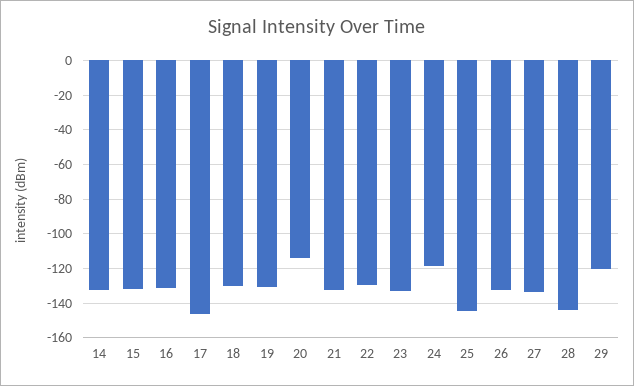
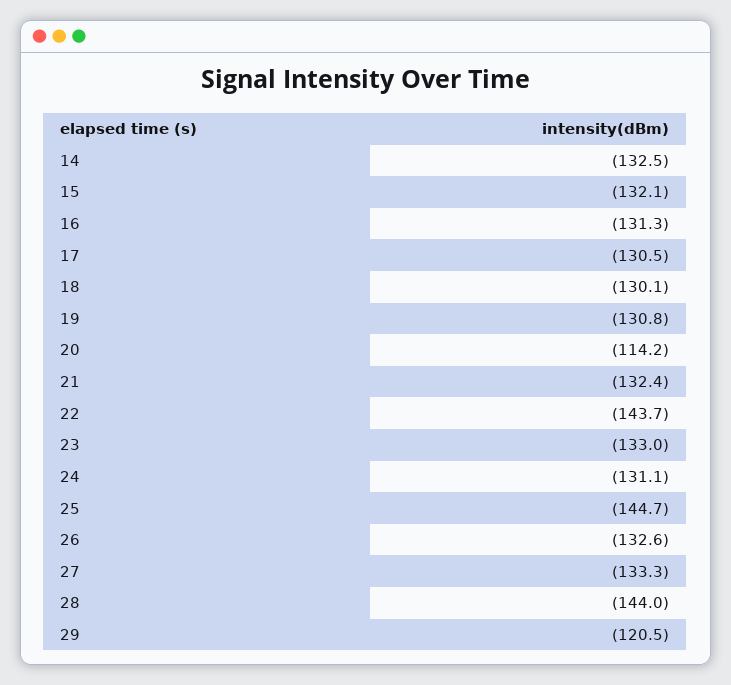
  {
    "14": -132.5,
    "15": -132.1,
    "16": -131.3,
-   "17": -145,
+   "17": -130.5,
    "18": -130.1,
    "19": -130.8,
    "20": -114.2,
    "21": -132.4,
-   "22": -130,
+   "22": -143.7,
    "23": -133,
-   "24": -120,
+   "24": -131.1,
    "25": -144.7,
    "26": -132.6,
    "27": -133.3,
    "28": -144,
    "29": -120.5
  }

